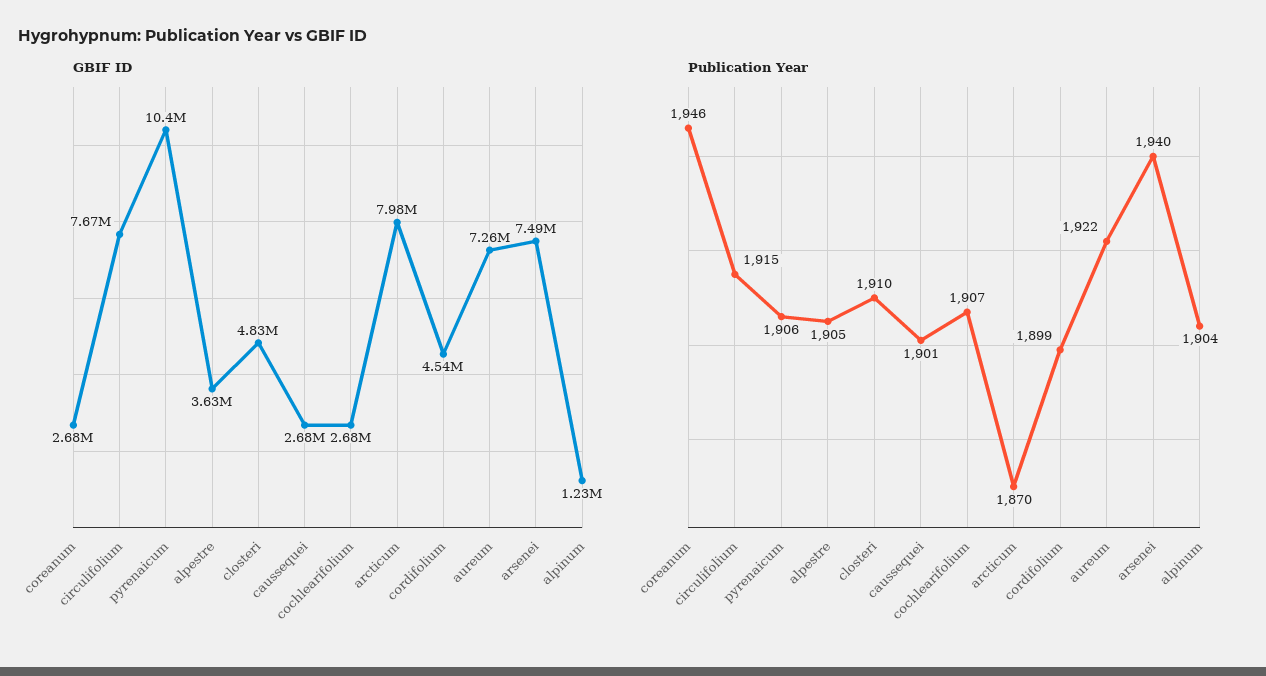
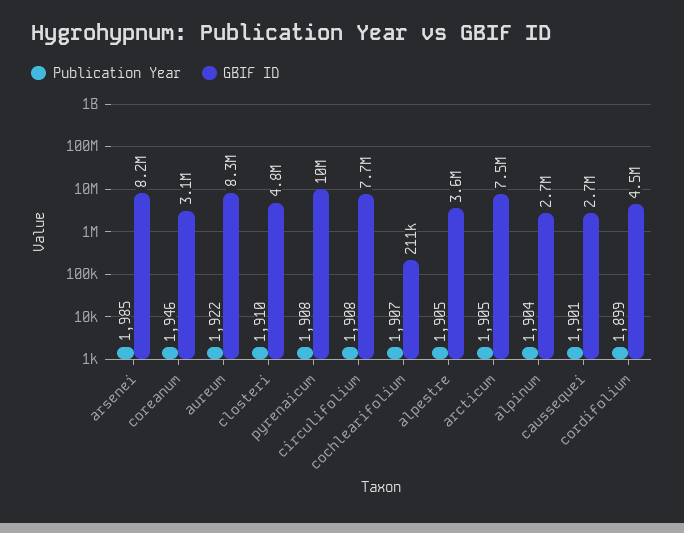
  {
    "GBIF ID": {
-     "coreanum": 2680000,
+     "coreanum": 3100000,
      "circulifolium": 7670000,
      "pyrenaicum": 10400000,
      "alpestre": 3630000,
      "closteri": 4830000,
      "caussequei": 2680000,
-     "cochlearifolium": 2680000,
+     "cochlearifolium": 211000,
-     "arcticum": 7980000,
+     "arcticum": 7500000,
      "cordifolium": 4540000,
-     "aureum": 7260000,
+     "aureum": 8300000,
-     "arsenei": 7490000,
+     "arsenei": 8200000,
-     "alpinum": 1230000
+     "alpinum": 2700000
    },
    "Publication Year": {
      "coreanum": 1946,
-     "circulifolium": 1915,
+     "circulifolium": 1908,
-     "pyrenaicum": 1906,
+     "pyrenaicum": 1908,
      "alpestre": 1905,
      "closteri": 1910,
      "caussequei": 1901,
      "cochlearifolium": 1907,
-     "arcticum": 1870,
+     "arcticum": 1905,
      "cordifolium": 1899,
      "aureum": 1922,
-     "arsenei": 1940,
+     "arsenei": 1985,
      "alpinum": 1904
    }
  }

